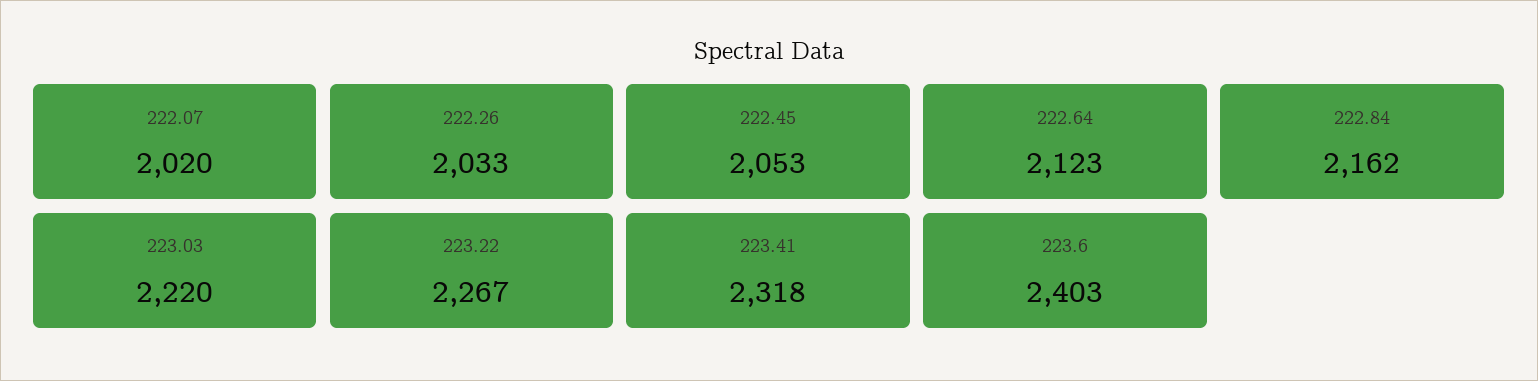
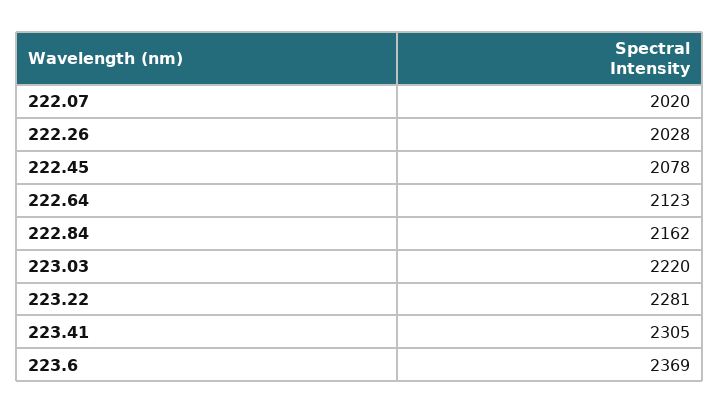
  {
    "222.07": 2020,
-   "222.26": 2033,
+   "222.26": 2028,
-   "222.45": 2053,
+   "222.45": 2078,
    "222.64": 2123,
    "222.84": 2162,
    "223.03": 2220,
-   "223.22": 2267,
+   "223.22": 2281,
-   "223.41": 2318,
+   "223.41": 2305,
-   "223.6": 2403
+   "223.6": 2369
  }

